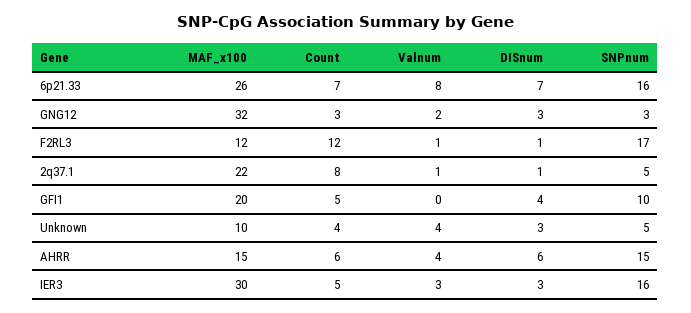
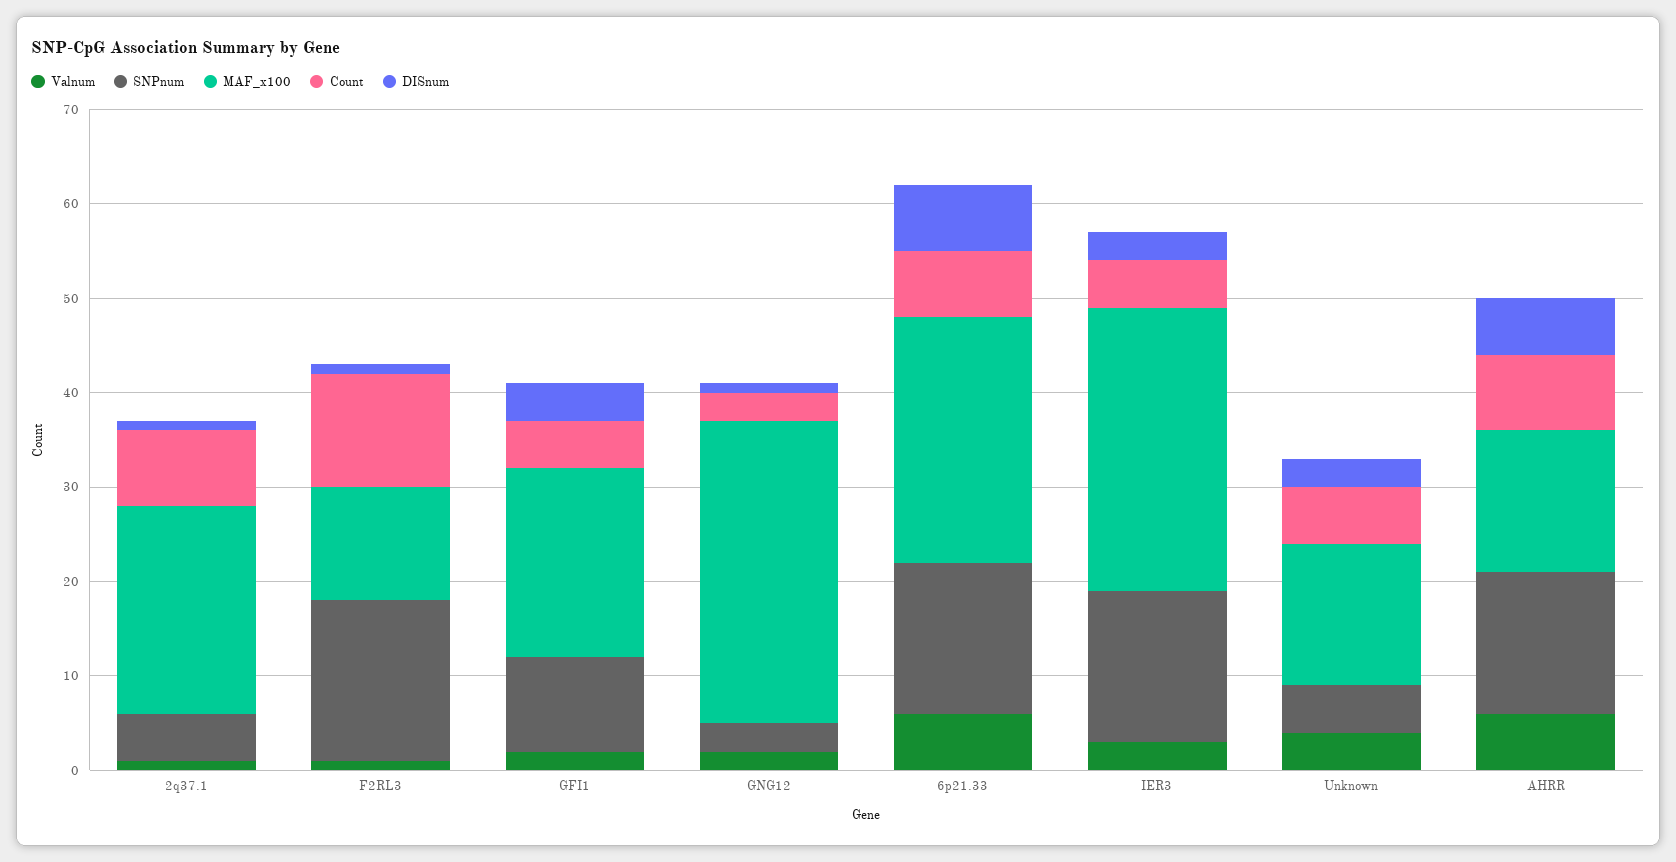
  {
    "MAF_x100": {
      "6p21.33": 26,
      "GNG12": 32,
      "F2RL3": 12,
      "2q37.1": 22,
      "GFI1": 20,
-     "Unknown": 10,
+     "Unknown": 15,
      "AHRR": 15,
      "IER3": 30
    },
    "Count": {
      "6p21.33": 7,
      "GNG12": 3,
      "F2RL3": 12,
      "2q37.1": 8,
      "GFI1": 5,
-     "Unknown": 4,
+     "Unknown": 6,
-     "AHRR": 6,
+     "AHRR": 8,
      "IER3": 5
    },
    "Valnum": {
-     "6p21.33": 8,
+     "6p21.33": 6,
      "GNG12": 2,
      "F2RL3": 1,
      "2q37.1": 1,
-     "GFI1": 0,
+     "GFI1": 2,
      "Unknown": 4,
-     "AHRR": 4,
+     "AHRR": 6,
      "IER3": 3
    },
    "DISnum": {
      "6p21.33": 7,
-     "GNG12": 3,
+     "GNG12": 1,
      "F2RL3": 1,
      "2q37.1": 1,
      "GFI1": 4,
      "Unknown": 3,
      "AHRR": 6,
      "IER3": 3
    },
    "SNPnum": {
      "6p21.33": 16,
      "GNG12": 3,
      "F2RL3": 17,
      "2q37.1": 5,
      "GFI1": 10,
      "Unknown": 5,
      "AHRR": 15,
      "IER3": 16
    }
  }

